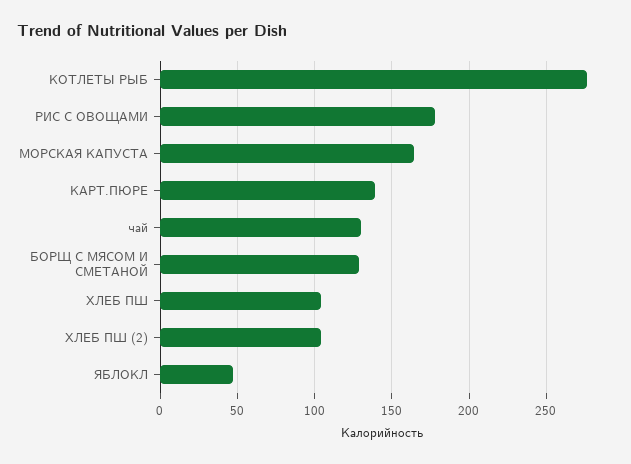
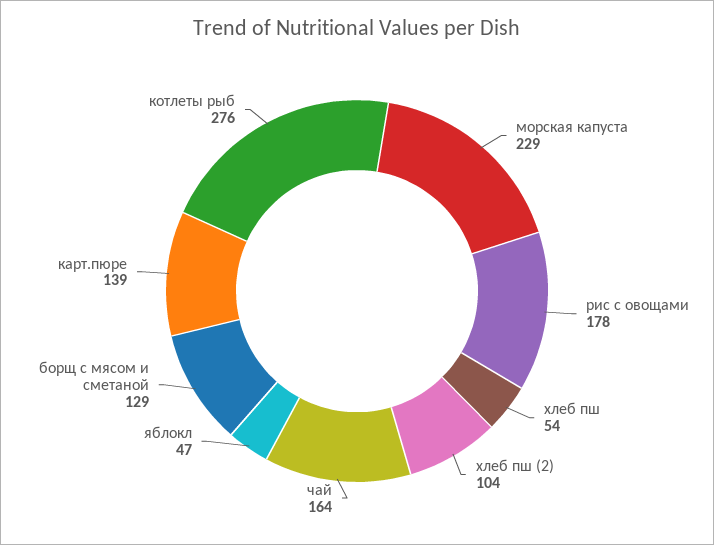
  {
    "КОТЛЕТЫ РЫБ": 276,
    "РИС С ОВОЩАМИ": 178,
-   "МОРСКАЯ КАПУСТА": 165,
+   "МОРСКАЯ КАПУСТА": 229,
    "КАРТ.ПЮРЕ": 139,
-   "чай": 130,
+   "чай": 164,
    "БОРЩ С МЯСОМ И СМЕТАНОЙ": 129,
-   "ХЛЕБ ПШ": 105,
+   "ХЛЕБ ПШ": 54,
    "ХЛЕБ ПШ (2)": 104,
    "ЯБЛОКЛ": 47
  }

